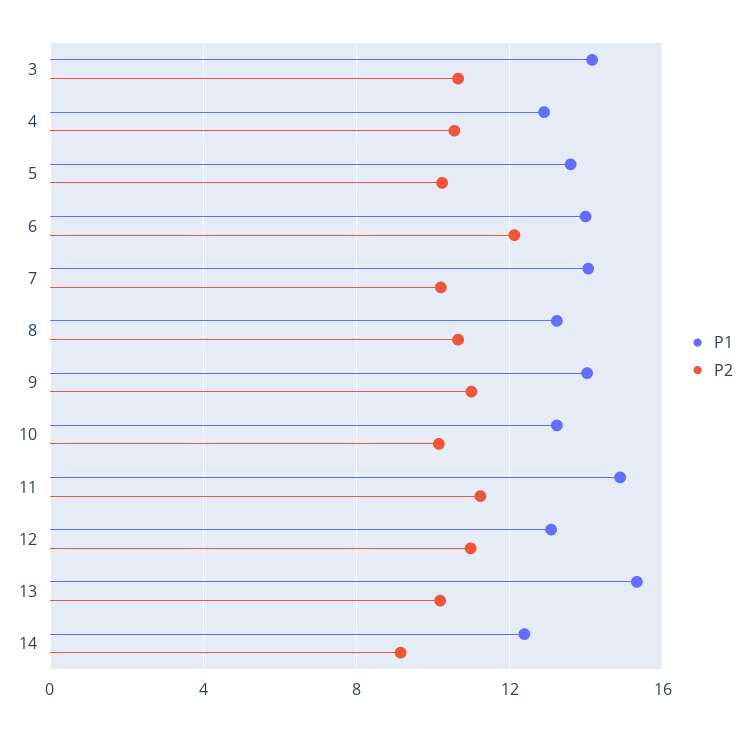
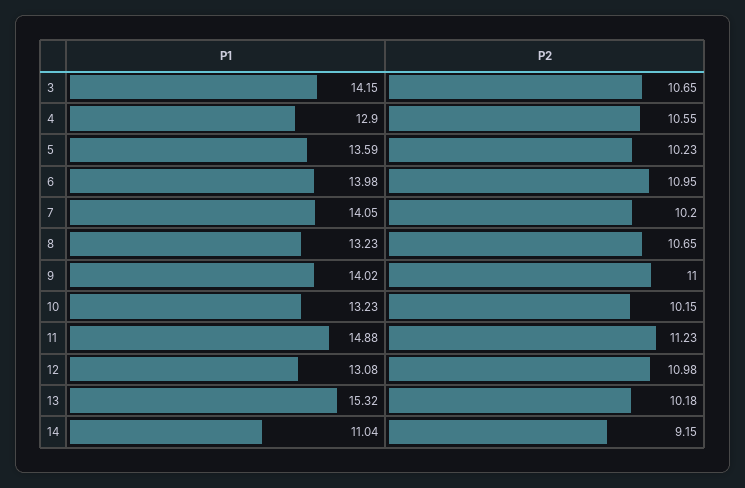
  {
    "P1": {
      "3": 14.15,
      "4": 12.9,
      "5": 13.59,
      "6": 13.98,
      "7": 14.05,
      "8": 13.23,
      "9": 14.02,
      "10": 13.23,
      "11": 14.88,
      "12": 13.08,
      "13": 15.32,
-     "14": 12.5
+     "14": 11.04
    },
    "P2": {
      "3": 10.65,
      "4": 10.55,
      "5": 10.23,
-     "6": 12,
+     "6": 10.95,
      "7": 10.2,
      "8": 10.65,
      "9": 11,
      "10": 10.15,
      "11": 11.23,
      "12": 10.98,
      "13": 10.18,
      "14": 9.15
    }
  }

